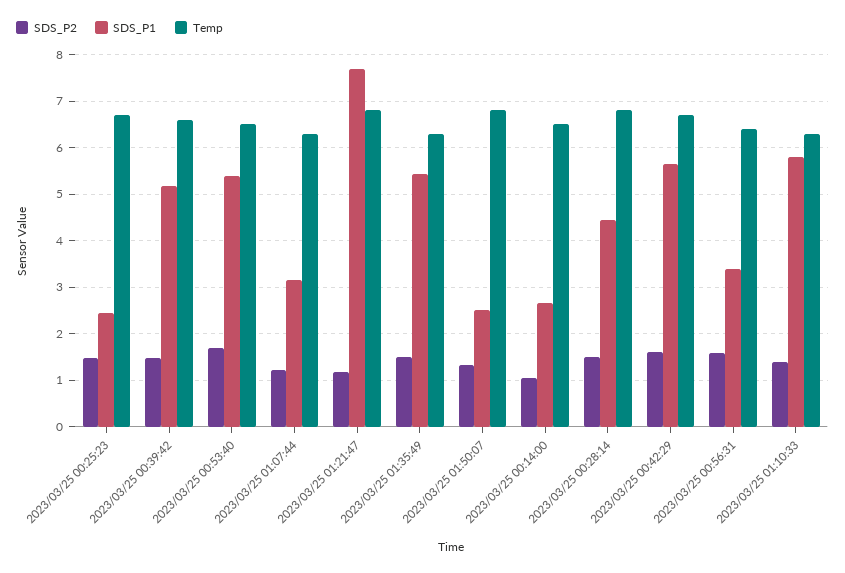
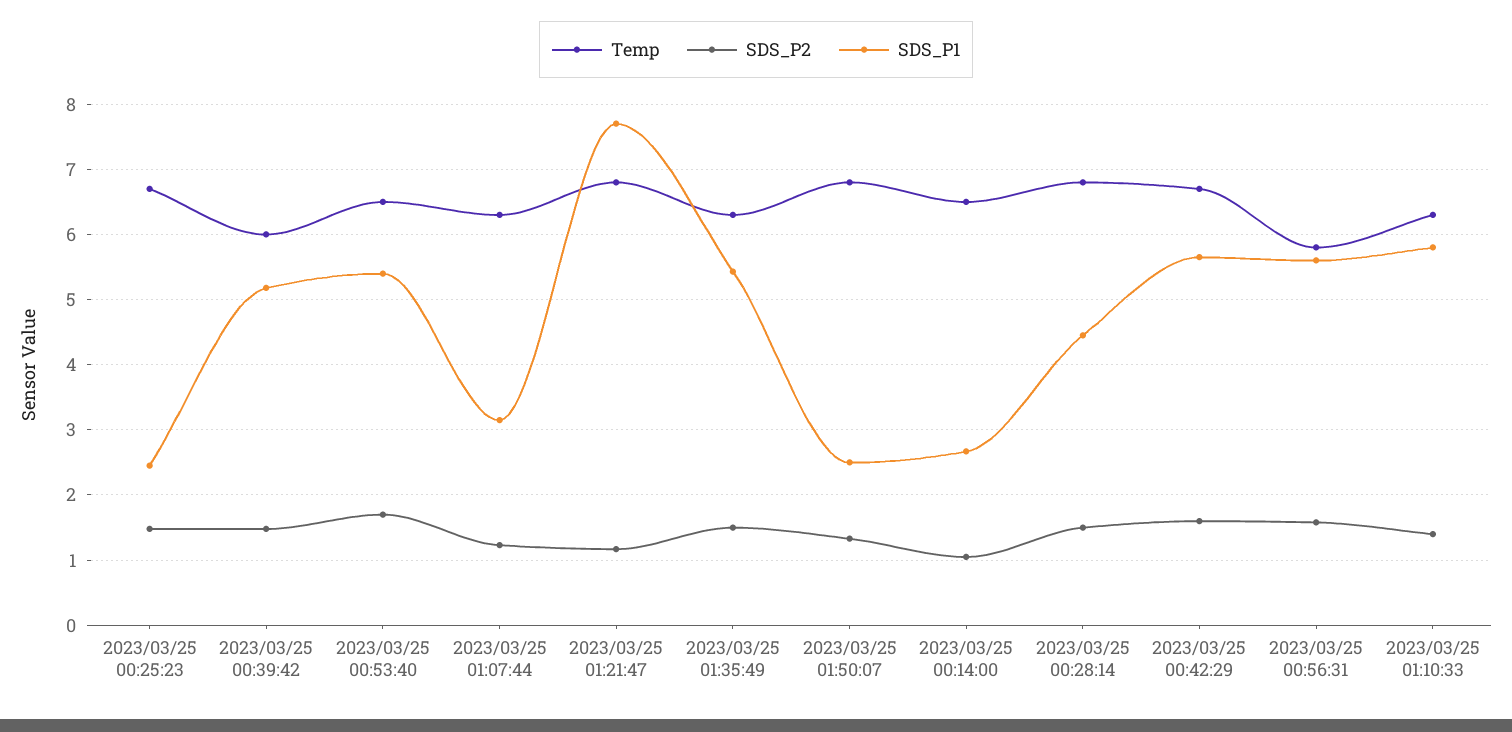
  {
    "SDS_P2": {
      "2023/03/25 00:25:23": 1.5,
      "2023/03/25 00:39:42": 1.5,
      "2023/03/25 00:53:40": 1.7,
      "2023/03/25 01:07:44": 1.2,
      "2023/03/25 01:21:47": 1.2,
      "2023/03/25 01:35:49": 1.5,
      "2023/03/25 01:50:07": 1.3,
      "2023/03/25 00:14:00": 1.1,
      "2023/03/25 00:28:14": 1.5,
      "2023/03/25 00:42:29": 1.6,
      "2023/03/25 00:56:31": 1.6,
      "2023/03/25 01:10:33": 1.4
    },
    "SDS_P1": {
      "2023/03/25 00:25:23": 2.5,
      "2023/03/25 00:39:42": 5.2,
      "2023/03/25 00:53:40": 5.4,
      "2023/03/25 01:07:44": 3.2,
      "2023/03/25 01:21:47": 7.7,
      "2023/03/25 01:35:49": 5.4,
      "2023/03/25 01:50:07": 2.5,
      "2023/03/25 00:14:00": 2.7,
      "2023/03/25 00:28:14": 4.5,
      "2023/03/25 00:42:29": 5.7,
-     "2023/03/25 00:56:31": 3.4,
+     "2023/03/25 00:56:31": 5.6,
      "2023/03/25 01:10:33": 5.8
    },
    "Temp": {
      "2023/03/25 00:25:23": 6.7,
-     "2023/03/25 00:39:42": 6.6,
+     "2023/03/25 00:39:42": 6,
      "2023/03/25 00:53:40": 6.5,
      "2023/03/25 01:07:44": 6.3,
      "2023/03/25 01:21:47": 6.8,
      "2023/03/25 01:35:49": 6.3,
      "2023/03/25 01:50:07": 6.8,
      "2023/03/25 00:14:00": 6.5,
      "2023/03/25 00:28:14": 6.8,
      "2023/03/25 00:42:29": 6.7,
-     "2023/03/25 00:56:31": 6.4,
+     "2023/03/25 00:56:31": 5.8,
      "2023/03/25 01:10:33": 6.3
    }
  }

